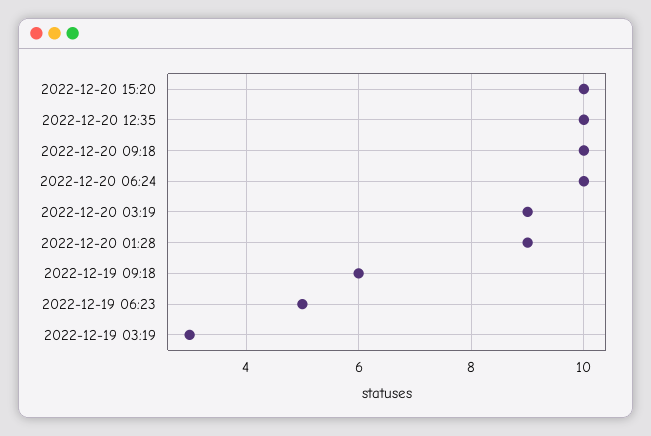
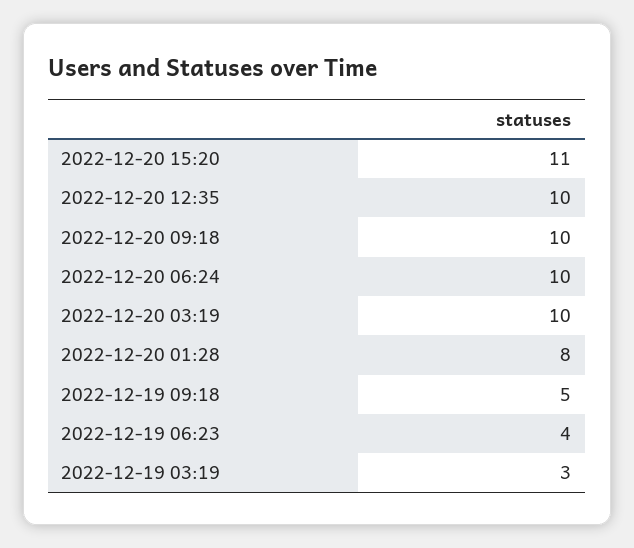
  {
-   "2022-12-20 15:20": 10,
+   "2022-12-20 15:20": 11,
    "2022-12-20 12:35": 10,
    "2022-12-20 09:18": 10,
    "2022-12-20 06:24": 10,
-   "2022-12-20 03:19": 9,
+   "2022-12-20 03:19": 10,
-   "2022-12-20 01:28": 9,
+   "2022-12-20 01:28": 8,
-   "2022-12-19 09:18": 6,
+   "2022-12-19 09:18": 5,
-   "2022-12-19 06:23": 5,
+   "2022-12-19 06:23": 4,
    "2022-12-19 03:19": 3
  }

